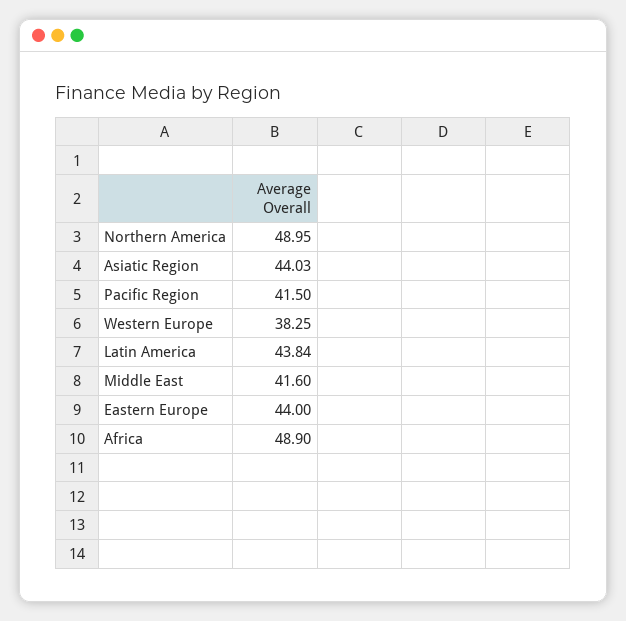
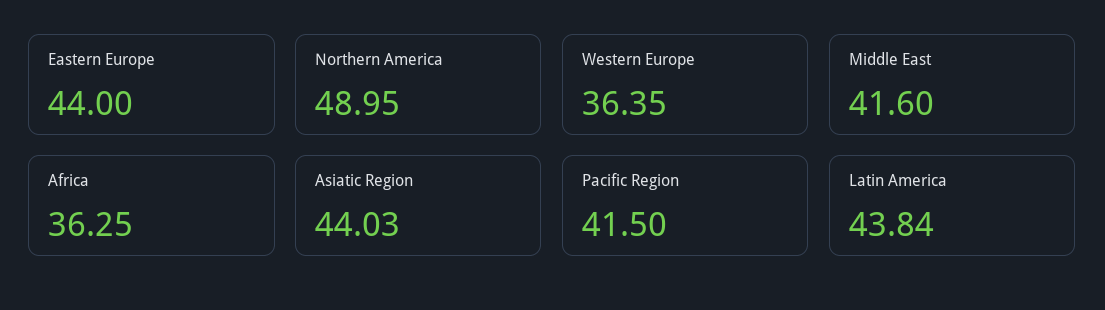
  {
    "Northern America": 48.95,
    "Asiatic Region": 44.03,
    "Pacific Region": 41.5,
-   "Western Europe": 38.25,
+   "Western Europe": 36.35,
    "Latin America": 43.84,
    "Middle East": 41.6,
    "Eastern Europe": 44,
-   "Africa": 48.9
+   "Africa": 36.25
  }

